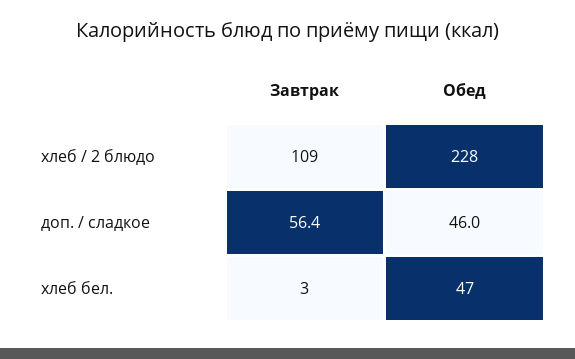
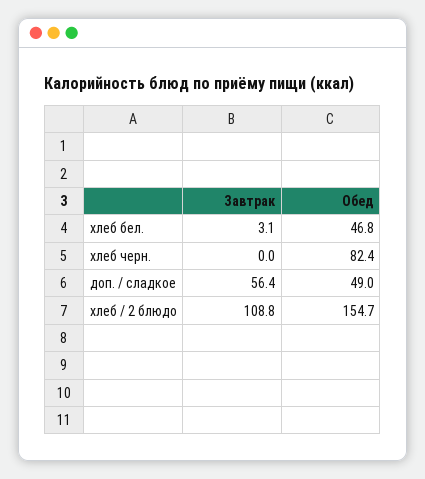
  {
    "Завтрак": {
      "хлеб / 2 блюдо": 108.8,
      "доп. / сладкое": 56.4,
-     "хлеб бел.": 3.1
+     "хлеб бел.": 3.1,
+     "хлеб черн.": 0
    },
    "Обед": {
-     "хлеб / 2 блюдо": 228,
+     "хлеб / 2 блюдо": 154.7,
-     "доп. / сладкое": 46,
+     "доп. / сладкое": 49,
-     "хлеб бел.": 46.8
+     "хлеб бел.": 46.8,
+     "хлеб черн.": 82.4
    }
  }

